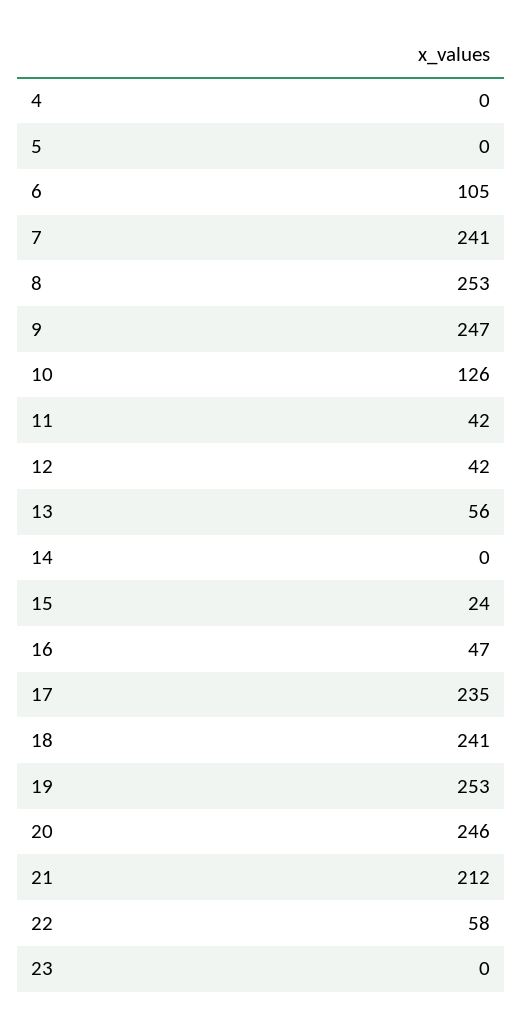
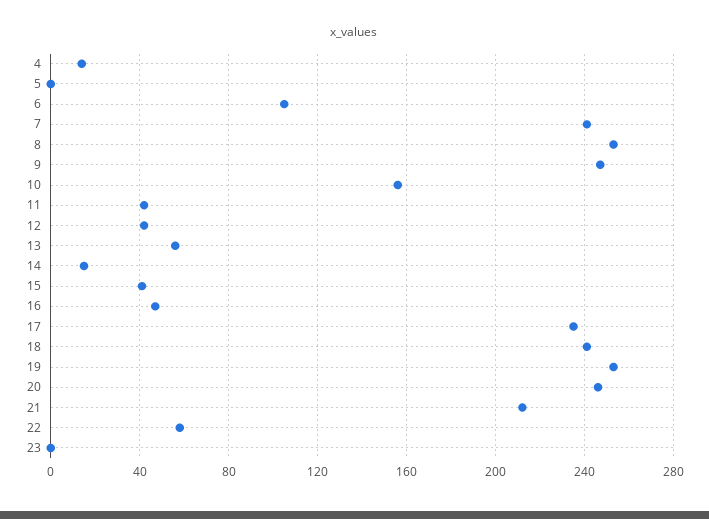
  {
-   "4": 0,
+   "4": 15,
    "5": 0,
    "6": 105,
    "7": 241,
    "8": 253,
    "9": 247,
-   "10": 126,
+   "10": 155,
    "11": 42,
    "12": 42,
    "13": 56,
-   "14": 0,
+   "14": 15,
-   "15": 24,
+   "15": 40,
    "16": 47,
    "17": 235,
    "18": 241,
    "19": 253,
    "20": 246,
    "21": 212,
    "22": 58,
    "23": 0
  }

